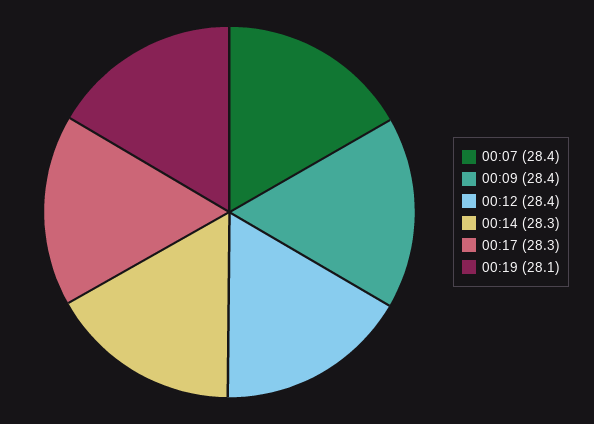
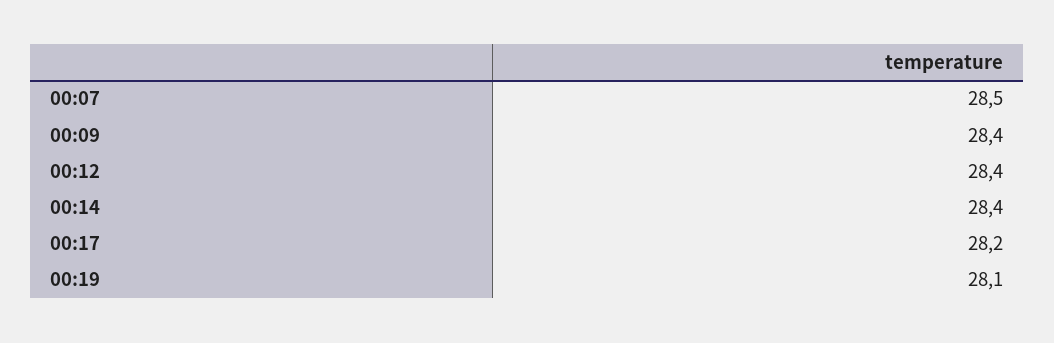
  {
-   "00:07": 28.4,
+   "00:07": 28.5,
    "00:09": 28.4,
    "00:12": 28.4,
-   "00:14": 28.3,
+   "00:14": 28.4,
-   "00:17": 28.3,
+   "00:17": 28.2,
    "00:19": 28.1
  }

